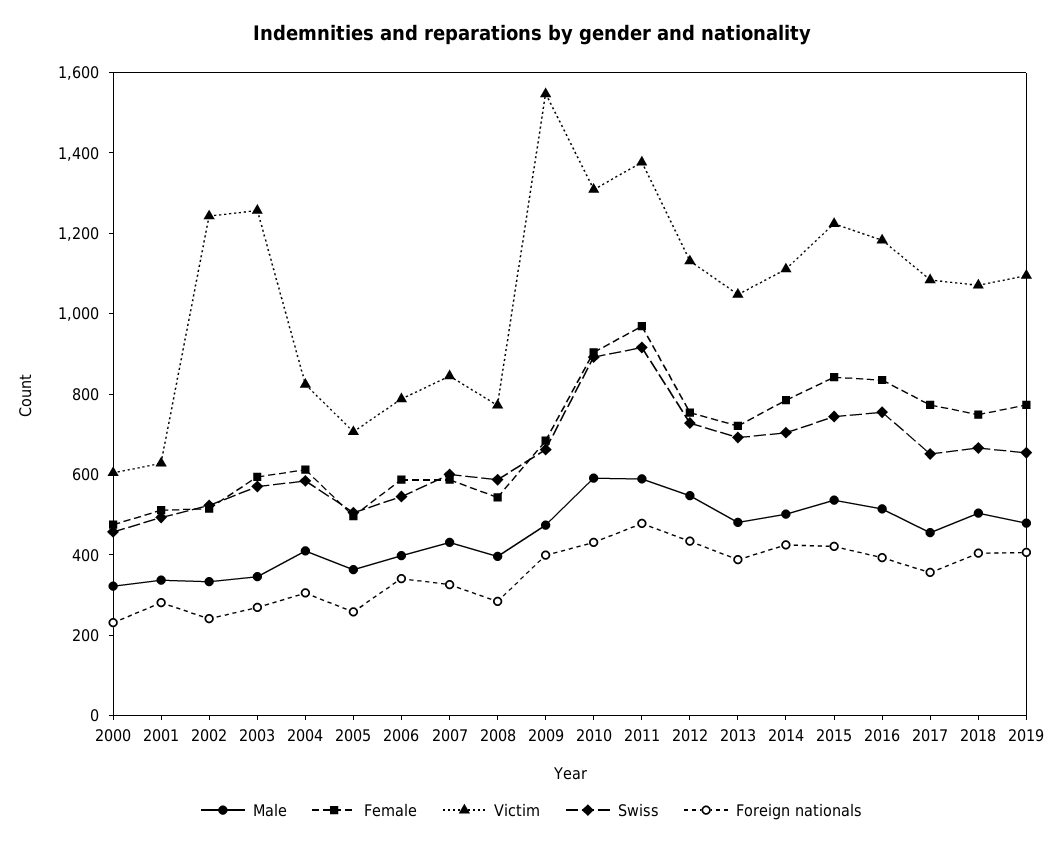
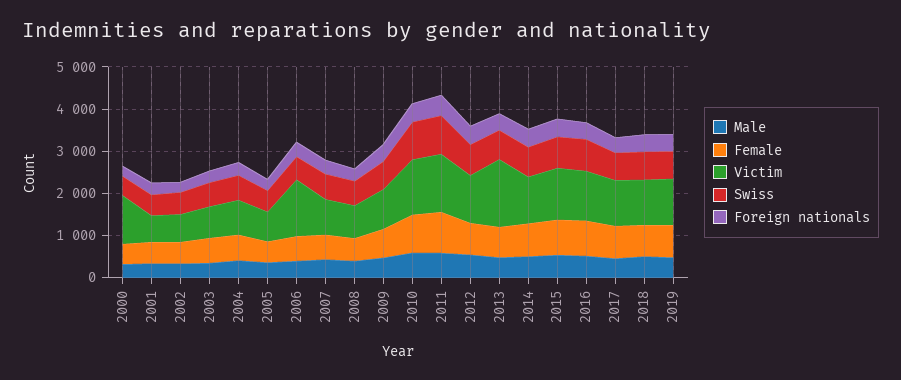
  {
    "Male": {
      "2000": 300,
      "2001": 350,
      "2002": 350,
      "2003": 350,
      "2004": 400,
      "2005": 350,
      "2006": 400,
      "2007": 450,
      "2008": 400,
      "2009": 450,
      "2010": 600,
      "2011": 600,
      "2012": 550,
      "2013": 500,
      "2014": 500,
      "2015": 550,
      "2016": 500,
      "2017": 450,
      "2018": 500,
      "2019": 500
    },
    "Female": {
      "2000": 500,
      "2001": 500,
      "2002": 500,
      "2003": 600,
      "2004": 600,
      "2005": 500,
      "2006": 600,
      "2007": 600,
      "2008": 550,
      "2009": 700,
      "2010": 900,
      "2011": 950,
      "2012": 750,
      "2013": 700,
      "2014": 800,
      "2015": 850,
      "2016": 850,
      "2017": 750,
      "2018": 750,
      "2019": 750
    },
    "Victim": {
-     "2000": 600,
+     "2000": 1200,
      "2001": 650,
-     "2002": 1250,
+     "2002": 600,
-     "2003": 1250,
+     "2003": 800,
      "2004": 800,
      "2005": 700,
-     "2006": 800,
+     "2006": 1400,
      "2007": 850,
      "2008": 750,
-     "2009": 1550,
+     "2009": 1000,
      "2010": 1300,
      "2011": 1400,
      "2012": 1150,
-     "2013": 1050,
+     "2013": 1600,
      "2014": 1100,
      "2015": 1200,
      "2016": 1200,
      "2017": 1100,
      "2018": 1050,
      "2019": 1100
    },
    "Swiss": {
      "2000": 450,
      "2001": 500,
      "2002": 500,
      "2003": 550,
      "2004": 600,
      "2005": 500,
      "2006": 550,
      "2007": 600,
      "2008": 600,
      "2009": 650,
      "2010": 900,
      "2011": 900,
      "2012": 750,
      "2013": 700,
      "2014": 700,
      "2015": 750,
      "2016": 750,
      "2017": 650,
      "2018": 650,
      "2019": 650
    },
    "Foreign nationals": {
      "2000": 250,
      "2001": 300,
      "2002": 250,
      "2003": 250,
      "2004": 300,
      "2005": 250,
      "2006": 350,
      "2007": 350,
      "2008": 300,
      "2009": 400,
      "2010": 450,
      "2011": 500,
      "2012": 450,
      "2013": 400,
      "2014": 450,
      "2015": 400,
      "2016": 400,
      "2017": 350,
      "2018": 400,
      "2019": 400
    }
  }

